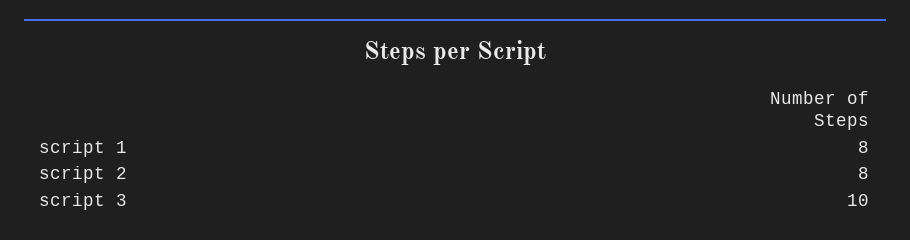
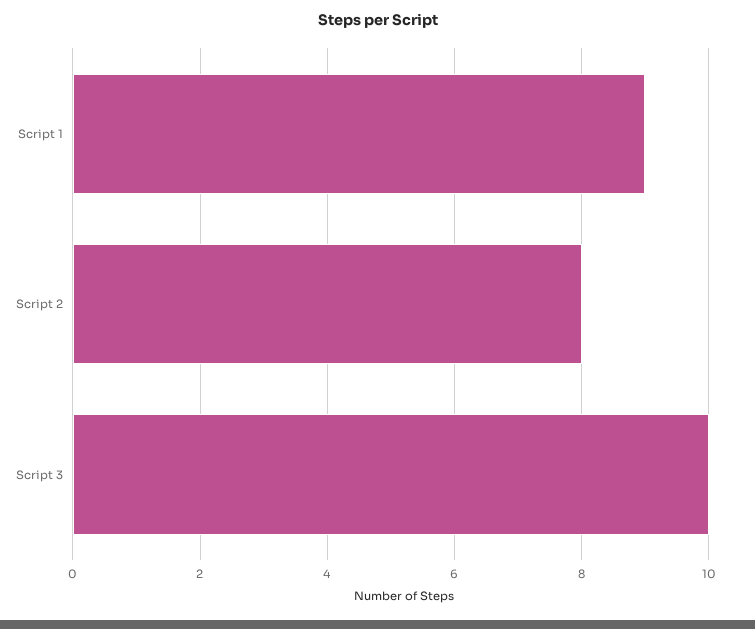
  {
-   "script 1": 8,
+   "script 1": 9,
    "script 2": 8,
    "script 3": 10
  }

